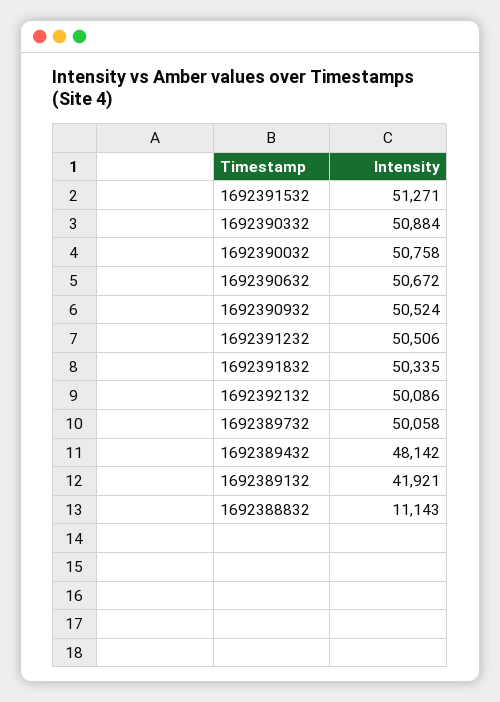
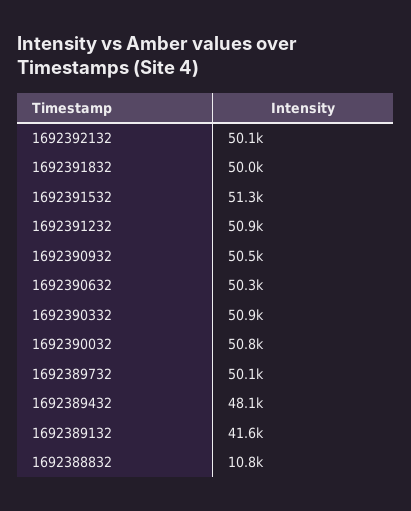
  {
    "1692391532": 51271,
    "1692390332": 50884,
    "1692390032": 50758,
-   "1692390632": 50672,
+   "1692390632": 50300,
    "1692390932": 50524,
-   "1692391232": 50506,
+   "1692391232": 50900,
-   "1692391832": 50335,
+   "1692391832": 50000,
    "1692392132": 50086,
    "1692389732": 50058,
    "1692389432": 48142,
-   "1692389132": 41921,
+   "1692389132": 41600,
-   "1692388832": 11143
+   "1692388832": 10800
  }

